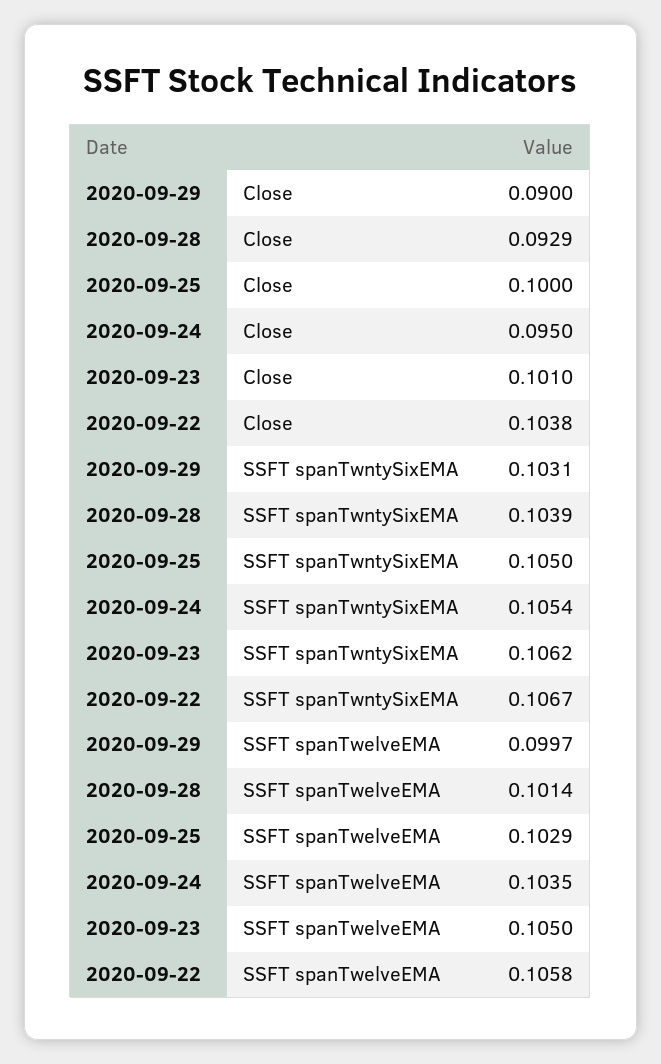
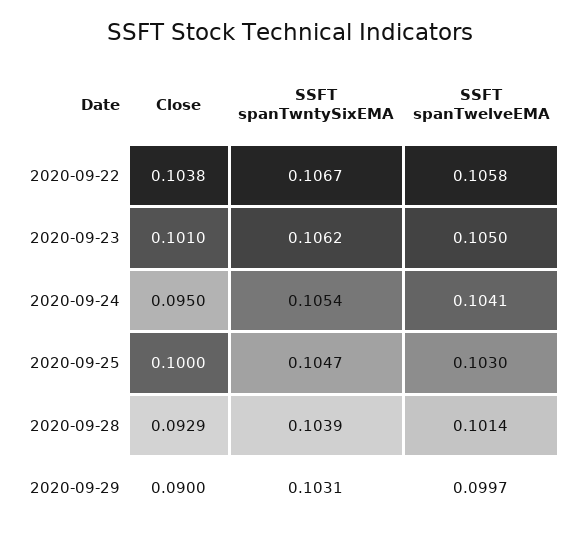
  {
    "2020-09-29": {
      "Close": 0.09,
      "SSFT spanTwntySixEMA": 0.1031,
      "SSFT spanTwelveEMA": 0.0997
    },
    "2020-09-28": {
      "Close": 0.0929,
      "SSFT spanTwntySixEMA": 0.1039,
      "SSFT spanTwelveEMA": 0.1014
    },
    "2020-09-25": {
      "Close": 0.1,
-     "SSFT spanTwntySixEMA": 0.105,
+     "SSFT spanTwntySixEMA": 0.1047,
-     "SSFT spanTwelveEMA": 0.1029
+     "SSFT spanTwelveEMA": 0.103
    },
    "2020-09-24": {
      "Close": 0.095,
      "SSFT spanTwntySixEMA": 0.1054,
-     "SSFT spanTwelveEMA": 0.1035
+     "SSFT spanTwelveEMA": 0.1041
    },
    "2020-09-23": {
      "Close": 0.101,
      "SSFT spanTwntySixEMA": 0.1062,
      "SSFT spanTwelveEMA": 0.105
    },
    "2020-09-22": {
      "Close": 0.1038,
      "SSFT spanTwntySixEMA": 0.1067,
      "SSFT spanTwelveEMA": 0.1058
    }
  }

